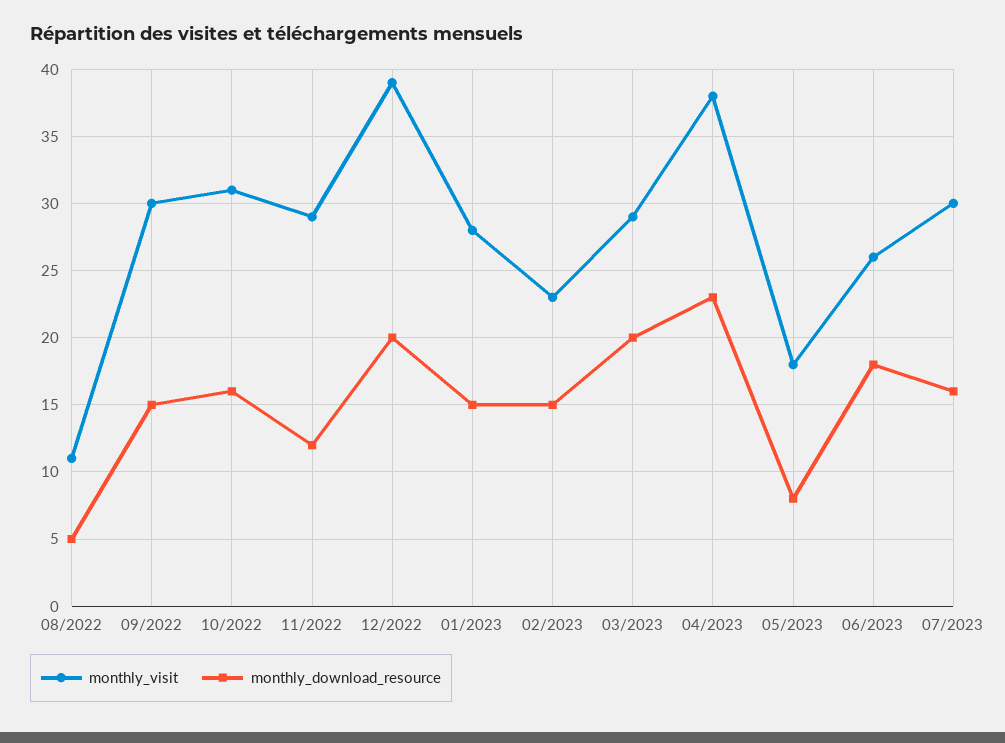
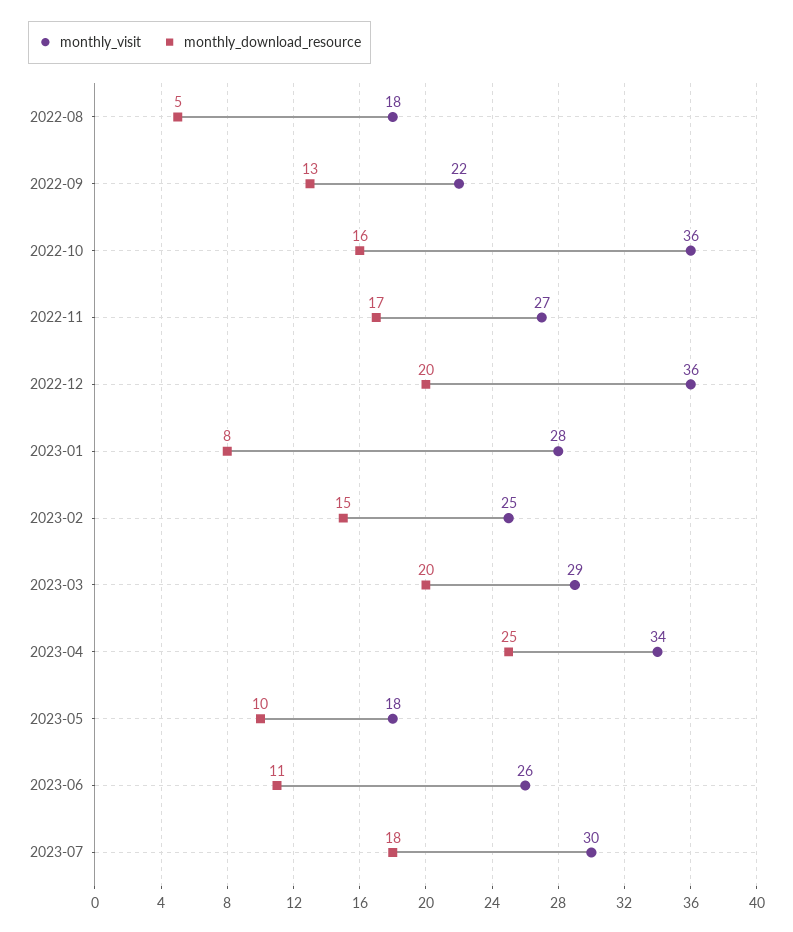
  {
    "monthly_visit": {
-     "08/2022": 11,
+     "08/2022": 18,
-     "09/2022": 30,
+     "09/2022": 22,
-     "10/2022": 31,
+     "10/2022": 36,
-     "11/2022": 29,
+     "11/2022": 27,
-     "12/2022": 39,
+     "12/2022": 36,
      "01/2023": 28,
-     "02/2023": 23,
+     "02/2023": 25,
      "03/2023": 29,
-     "04/2023": 38,
+     "04/2023": 34,
      "05/2023": 18,
      "06/2023": 26,
      "07/2023": 30
    },
    "monthly_download_resource": {
      "08/2022": 5,
-     "09/2022": 15,
+     "09/2022": 13,
      "10/2022": 16,
-     "11/2022": 12,
+     "11/2022": 17,
      "12/2022": 20,
-     "01/2023": 15,
+     "01/2023": 8,
      "02/2023": 15,
      "03/2023": 20,
-     "04/2023": 23,
+     "04/2023": 25,
-     "05/2023": 8,
+     "05/2023": 10,
-     "06/2023": 18,
+     "06/2023": 11,
-     "07/2023": 16
+     "07/2023": 18
    }
  }

